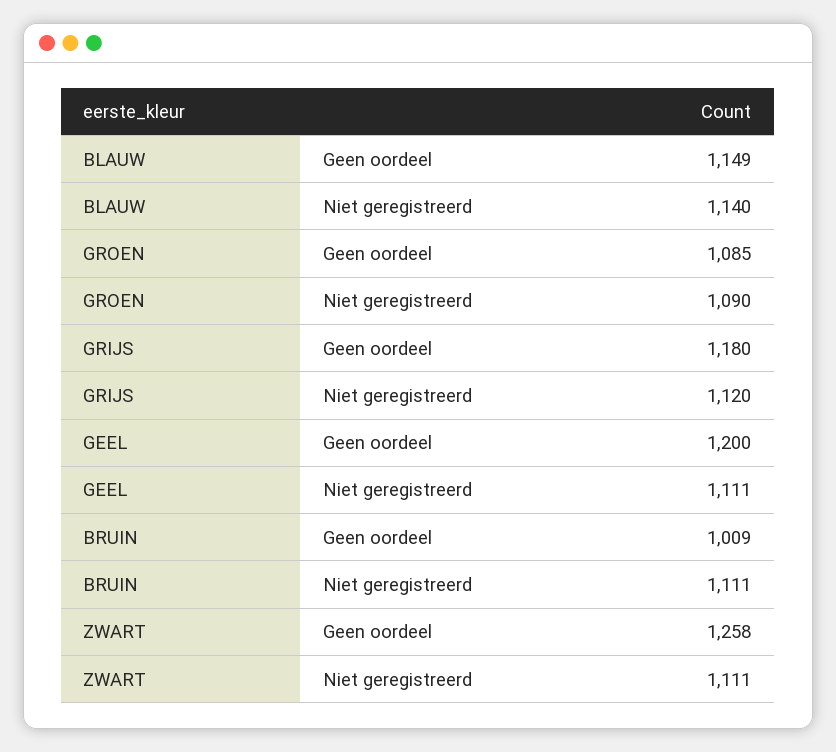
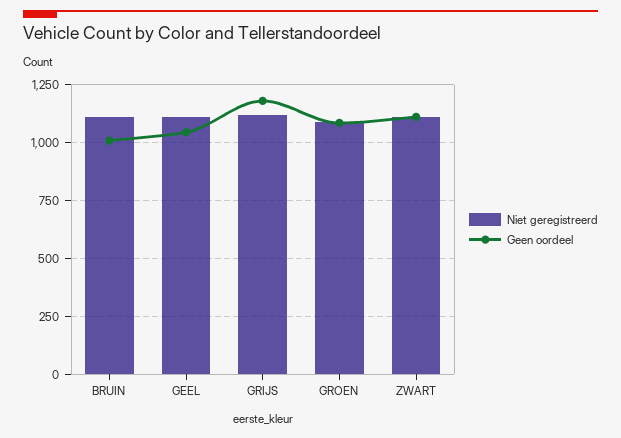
  {
    "Geen oordeel": {
-     "BLAUW": 1149,
      "GROEN": 1085,
      "GRIJS": 1180,
-     "GEEL": 1200,
+     "GEEL": 1050,
      "BRUIN": 1009,
-     "ZWART": 1258
+     "ZWART": 1100
    },
    "Niet geregistreerd": {
-     "BLAUW": 1140,
      "GROEN": 1090,
      "GRIJS": 1120,
      "GEEL": 1111,
      "BRUIN": 1111,
      "ZWART": 1111
    }
  }

